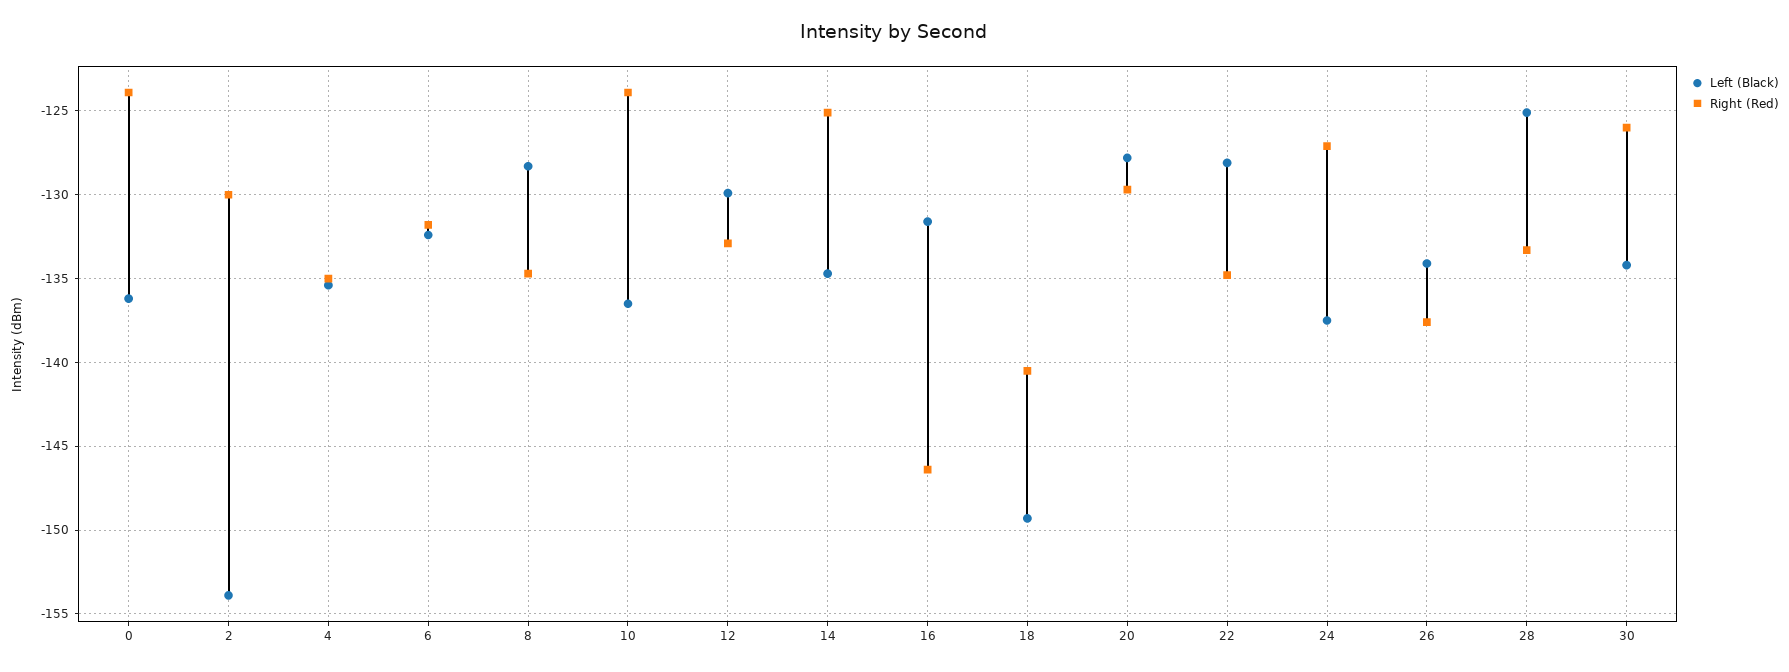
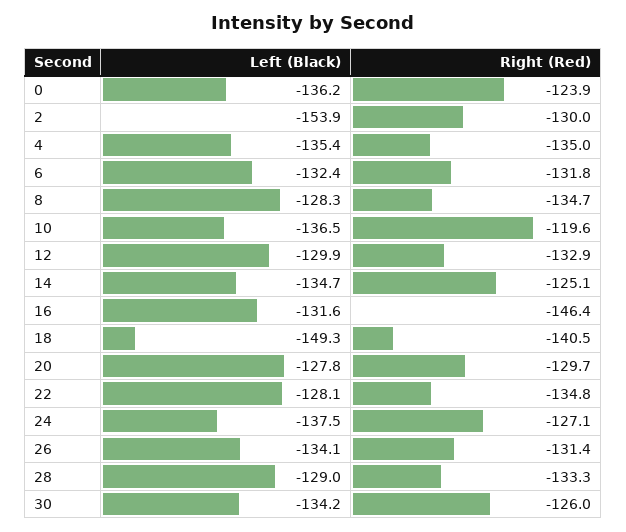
  {
    "Left (Black)": {
      "0": -136.2,
      "2": -153.9,
      "4": -135.4,
      "6": -132.4,
      "8": -128.3,
      "10": -136.5,
      "12": -129.9,
      "14": -134.7,
      "16": -131.6,
      "18": -149.3,
      "20": -127.8,
      "22": -128.1,
      "24": -137.5,
      "26": -134.1,
-     "28": -125,
+     "28": -129,
      "30": -134.2
    },
    "Right (Red)": {
      "0": -123.9,
      "2": -130,
      "4": -135,
      "6": -131.8,
      "8": -134.7,
-     "10": -124,
+     "10": -119.6,
      "12": -132.9,
      "14": -125.1,
      "16": -146.4,
      "18": -140.5,
      "20": -129.7,
      "22": -134.8,
      "24": -127.1,
-     "26": -137.5,
+     "26": -131.4,
      "28": -133.3,
      "30": -126
    }
  }

